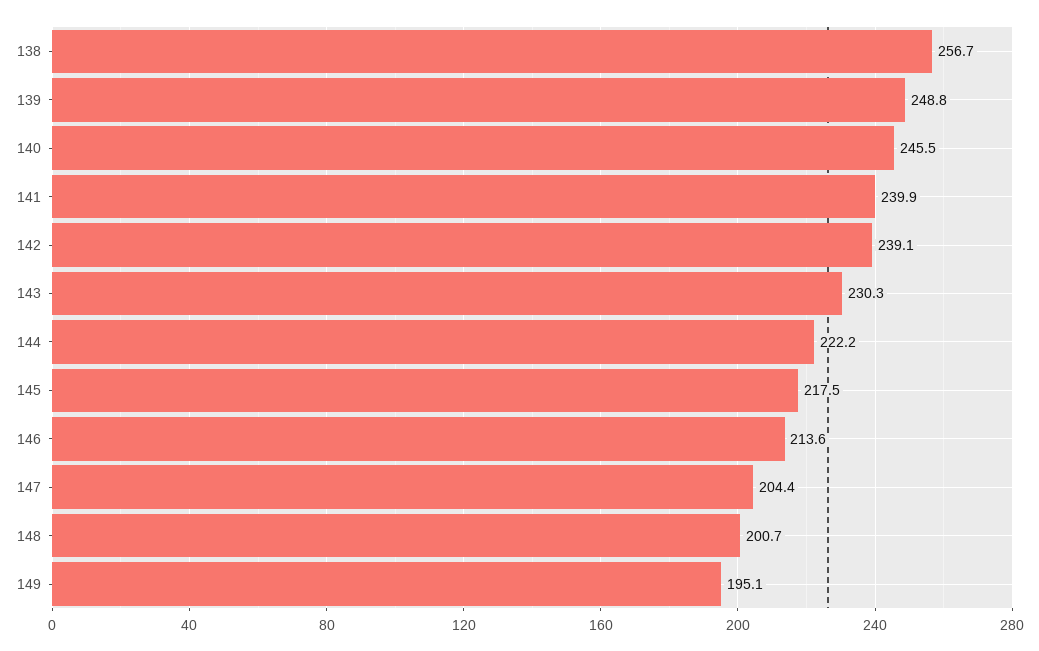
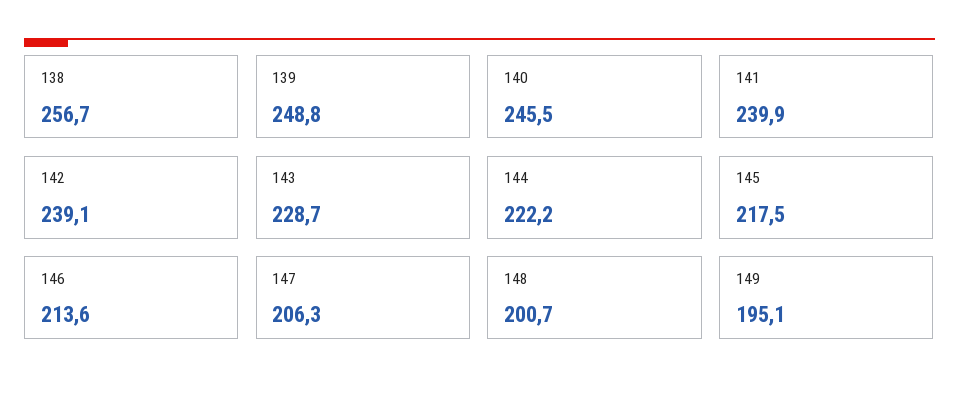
  {
    "138": 256.7,
    "139": 248.8,
    "140": 245.5,
    "141": 239.9,
    "142": 239.1,
-   "143": 230.3,
+   "143": 228.7,
    "144": 222.2,
    "145": 217.5,
    "146": 213.6,
-   "147": 204.4,
+   "147": 206.3,
    "148": 200.7,
    "149": 195.1
  }

